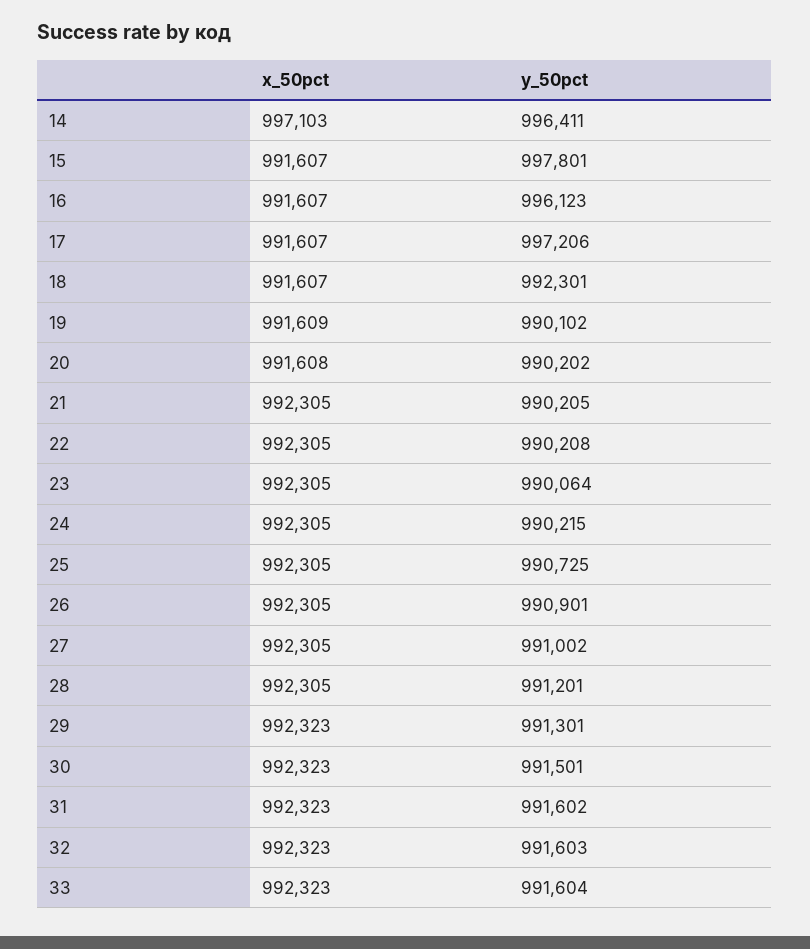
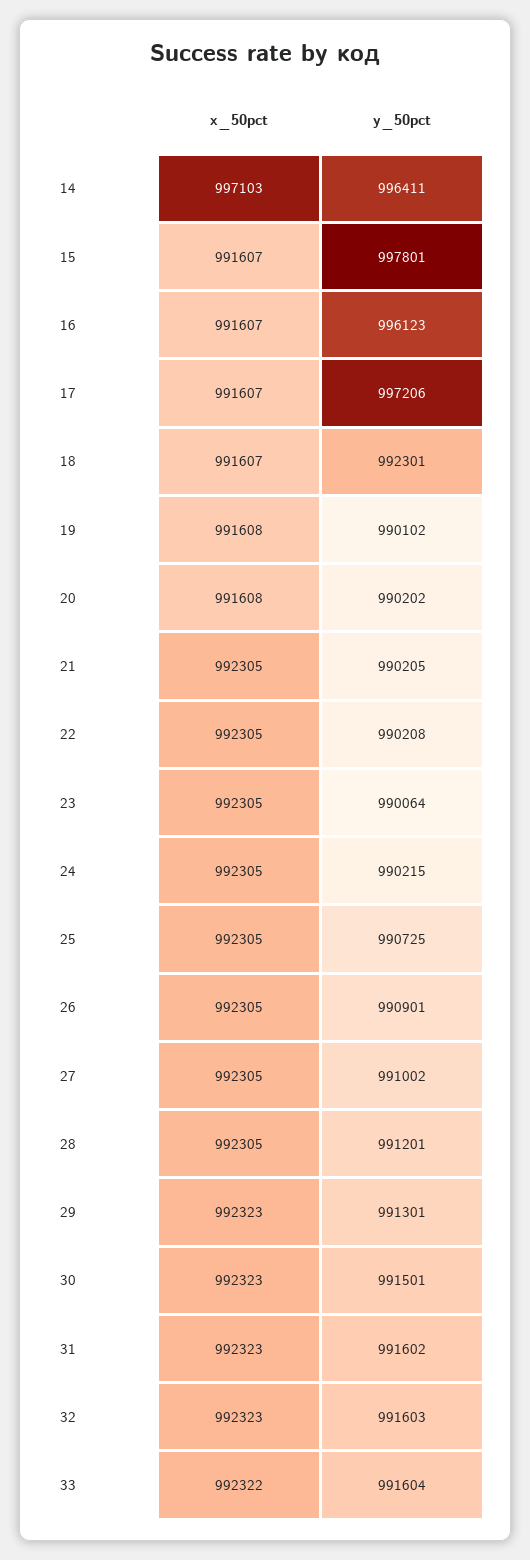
  {
    "x_50pct": {
      "14": 997103,
      "15": 991607,
      "16": 991607,
      "17": 991607,
      "18": 991607,
-     "19": 991609,
+     "19": 991608,
      "20": 991608,
      "21": 992305,
      "22": 992305,
      "23": 992305,
      "24": 992305,
      "25": 992305,
      "26": 992305,
      "27": 992305,
      "28": 992305,
      "29": 992323,
      "30": 992323,
      "31": 992323,
      "32": 992323,
-     "33": 992323
+     "33": 992322
    },
    "y_50pct": {
      "14": 996411,
      "15": 997801,
      "16": 996123,
      "17": 997206,
      "18": 992301,
      "19": 990102,
      "20": 990202,
      "21": 990205,
      "22": 990208,
      "23": 990064,
      "24": 990215,
      "25": 990725,
      "26": 990901,
      "27": 991002,
      "28": 991201,
      "29": 991301,
      "30": 991501,
      "31": 991602,
      "32": 991603,
      "33": 991604
    }
  }

